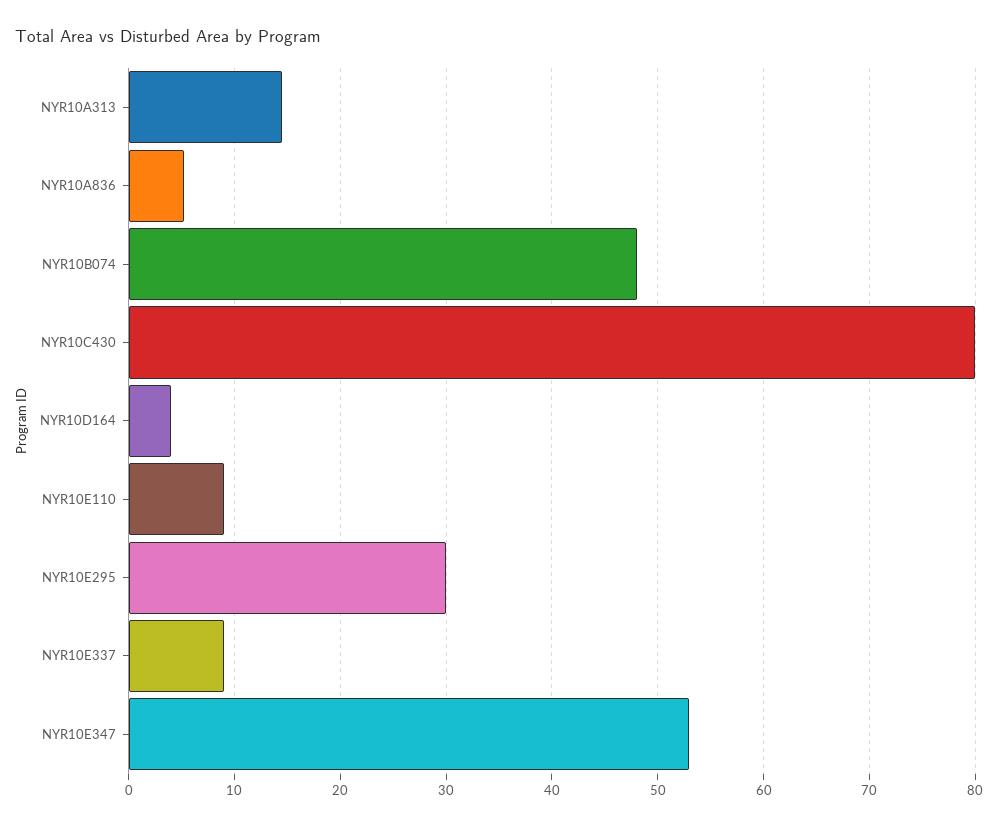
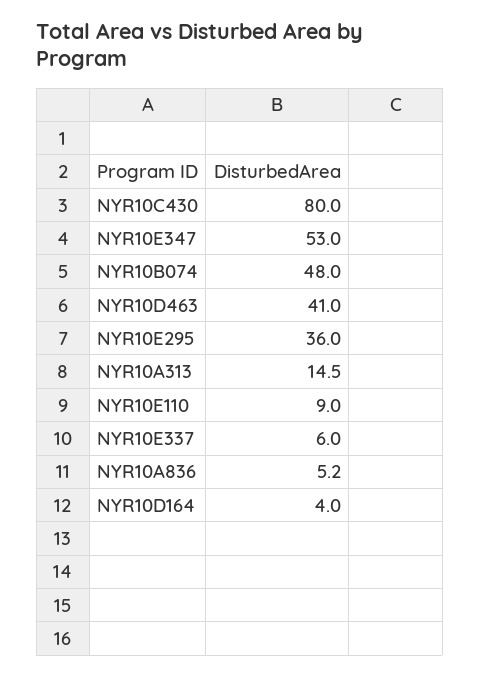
  {
    "NYR10A313": 14.5,
    "NYR10A836": 5.2,
    "NYR10B074": 48,
    "NYR10C430": 80,
    "NYR10D164": 4,
    "NYR10E110": 9,
-   "NYR10E295": 30,
+   "NYR10E295": 36,
-   "NYR10E337": 9,
+   "NYR10E337": 6,
-   "NYR10E347": 53
+   "NYR10E347": 53,
+   "NYR10D463": 41
  }

